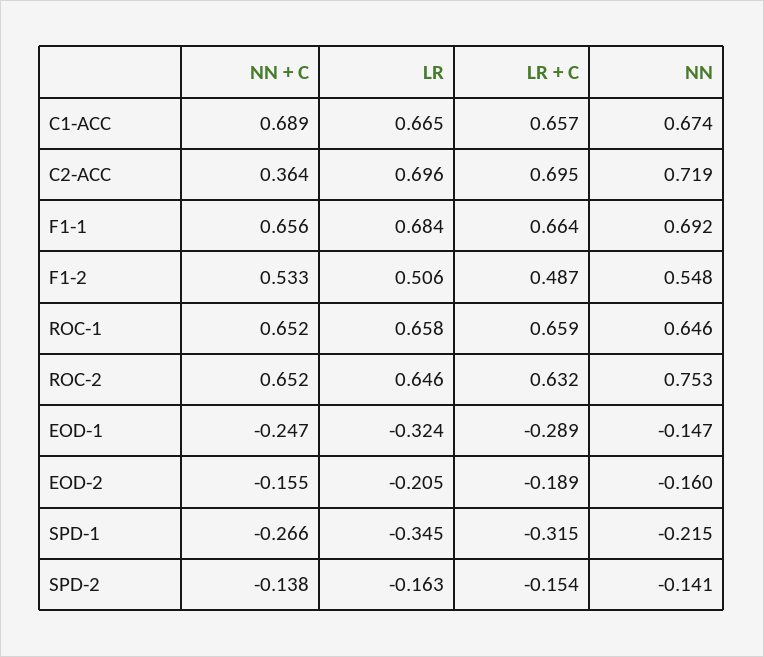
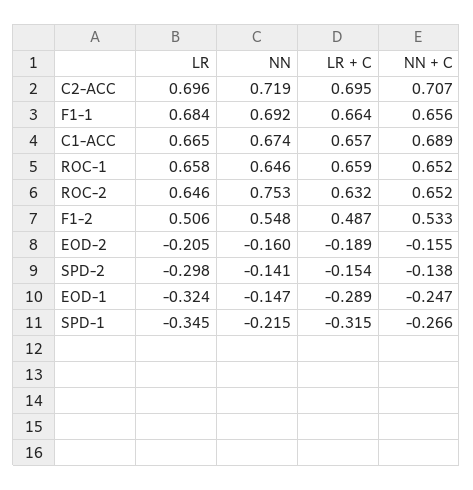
  {
    "NN + C": {
      "C1-ACC": 0.689,
-     "C2-ACC": 0.364,
+     "C2-ACC": 0.707,
      "F1-1": 0.656,
      "F1-2": 0.533,
      "ROC-1": 0.652,
      "ROC-2": 0.652,
      "EOD-1": -0.247,
      "EOD-2": -0.155,
      "SPD-1": -0.266,
      "SPD-2": -0.138
    },
    "LR": {
      "C1-ACC": 0.665,
      "C2-ACC": 0.696,
      "F1-1": 0.684,
      "F1-2": 0.506,
      "ROC-1": 0.658,
      "ROC-2": 0.646,
      "EOD-1": -0.324,
      "EOD-2": -0.205,
      "SPD-1": -0.345,
-     "SPD-2": -0.163
+     "SPD-2": -0.298
    },
    "LR + C": {
      "C1-ACC": 0.657,
      "C2-ACC": 0.695,
      "F1-1": 0.664,
      "F1-2": 0.487,
      "ROC-1": 0.659,
      "ROC-2": 0.632,
      "EOD-1": -0.289,
      "EOD-2": -0.189,
      "SPD-1": -0.315,
      "SPD-2": -0.154
    },
    "NN": {
      "C1-ACC": 0.674,
      "C2-ACC": 0.719,
      "F1-1": 0.692,
      "F1-2": 0.548,
      "ROC-1": 0.646,
      "ROC-2": 0.753,
      "EOD-1": -0.147,
      "EOD-2": -0.16,
      "SPD-1": -0.215,
      "SPD-2": -0.141
    }
  }

